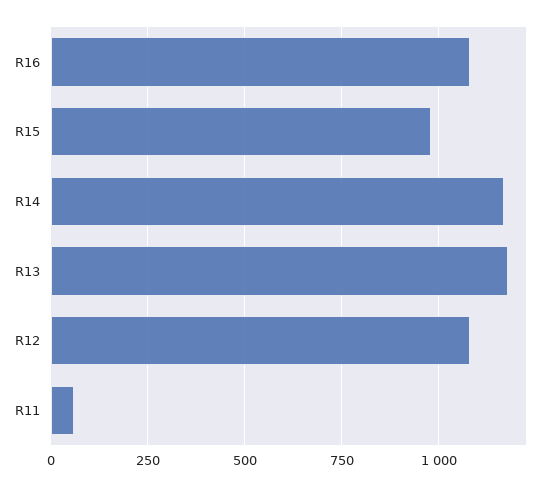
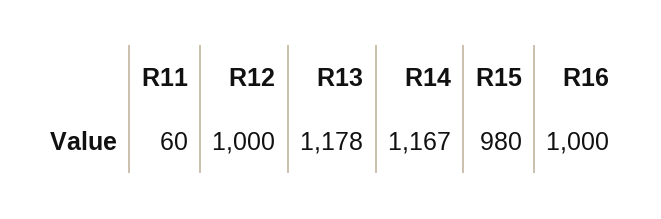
  {
-   "R16": 1075,
+   "R16": 1000,
    "R15": 980,
    "R14": 1167,
    "R13": 1178,
-   "R12": 1075,
+   "R12": 1000,
    "R11": 60
  }

